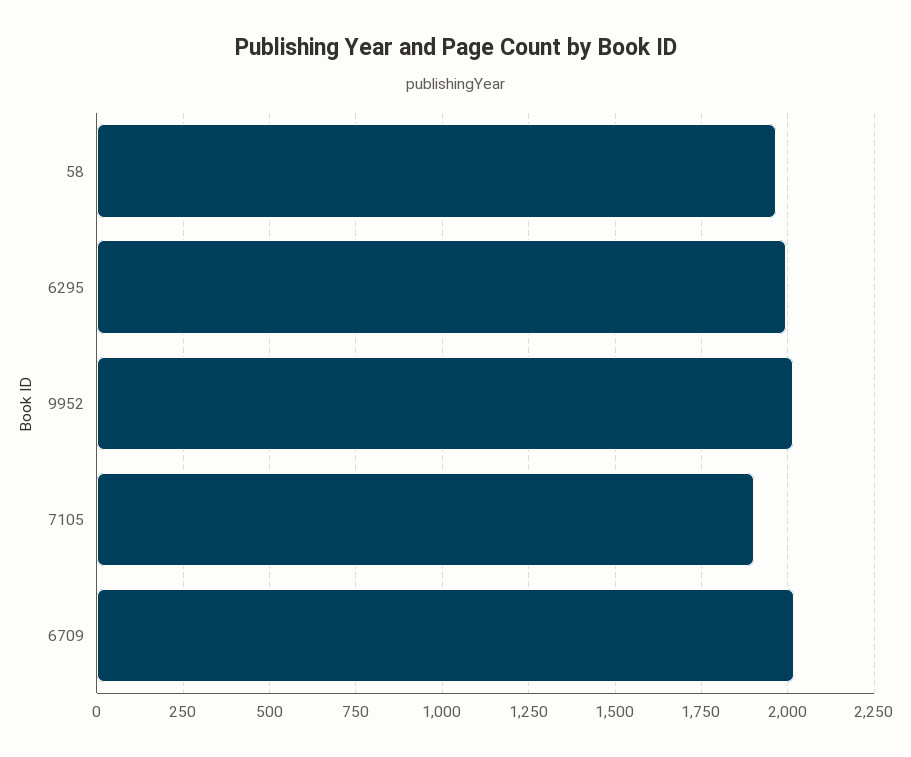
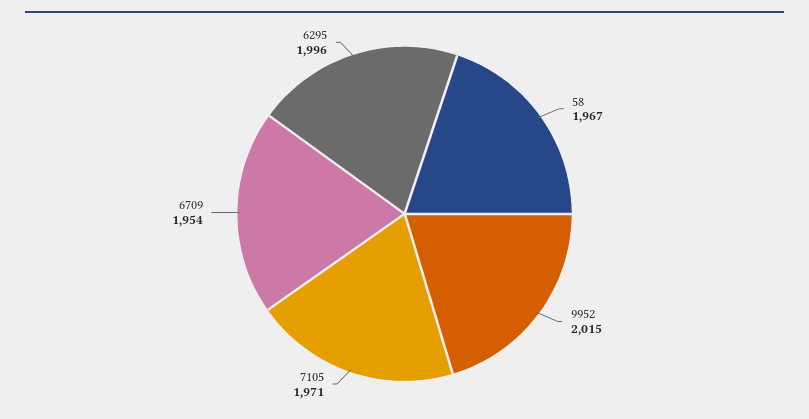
  {
    "58": 1967,
    "6295": 1996,
    "9952": 2015,
-   "7105": 1900,
+   "7105": 1971,
-   "6709": 2025
+   "6709": 1954
  }

